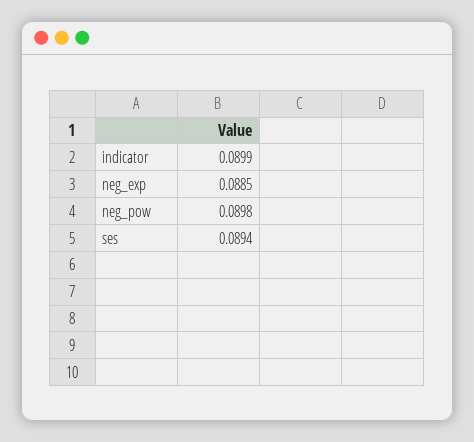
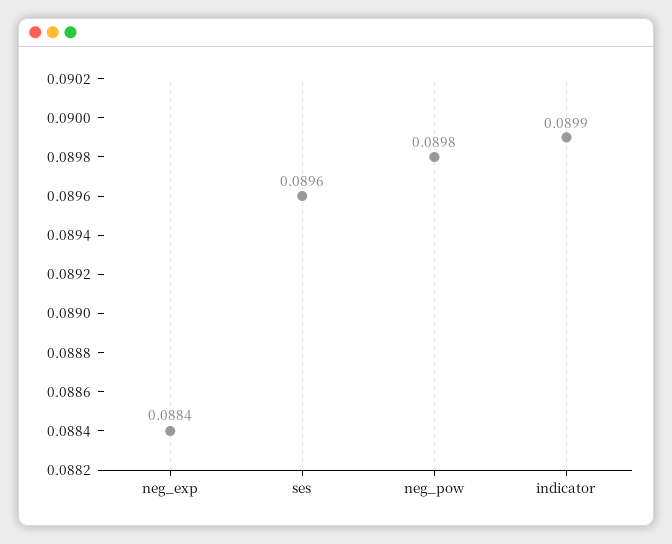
  {
    "indicator": 0.0899,
-   "neg_exp": 0.0885,
+   "neg_exp": 0.0884,
    "neg_pow": 0.0898,
-   "ses": 0.0894
+   "ses": 0.0896
  }

